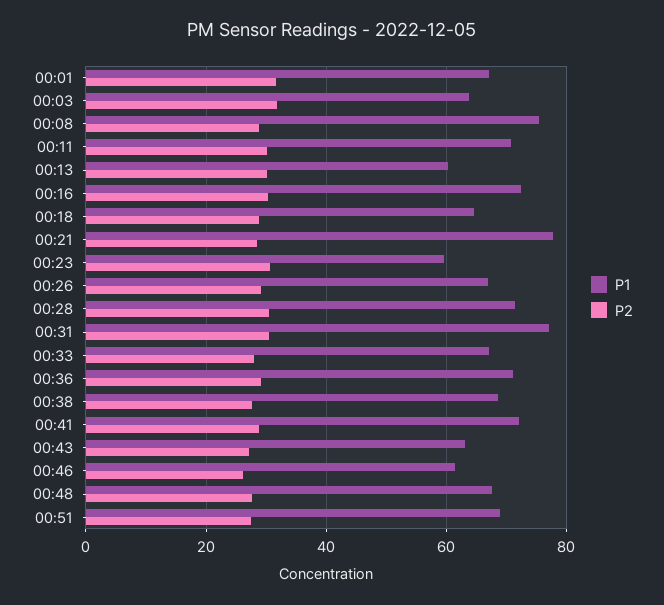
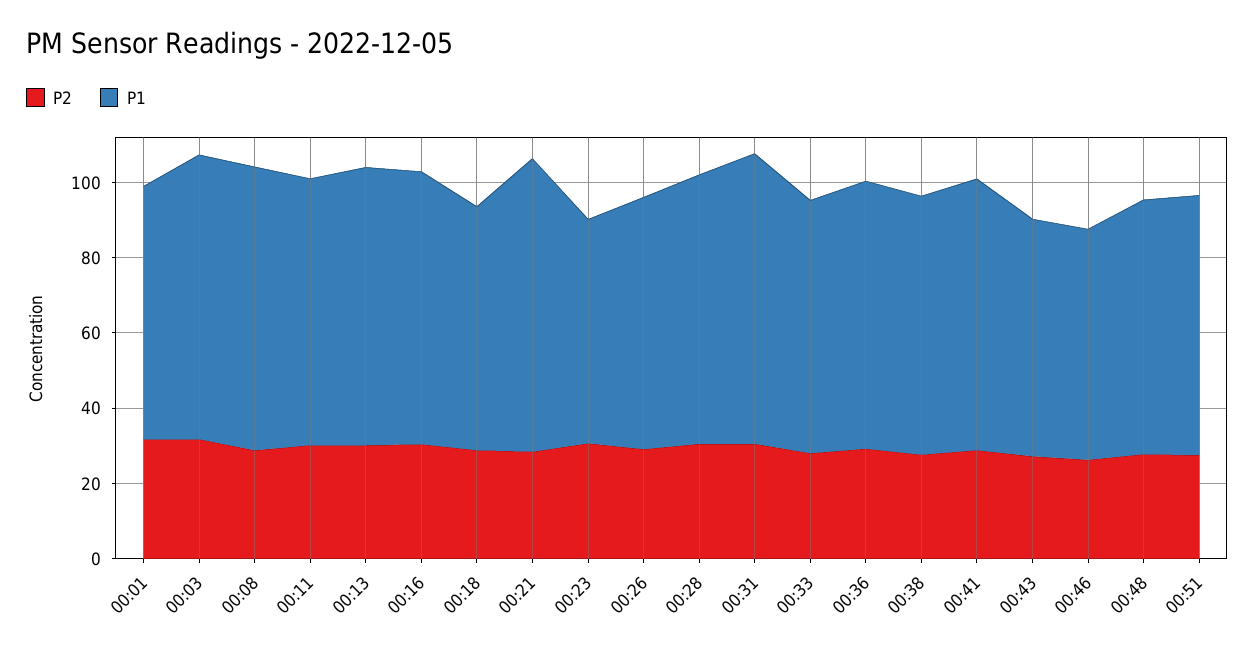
  {
    "P1": {
      "00:01": 68,
-     "00:03": 64,
+     "00:03": 75,
      "00:08": 76,
      "00:11": 70,
-     "00:13": 60,
+     "00:13": 75,
      "00:16": 72,
      "00:18": 64,
      "00:21": 78,
      "00:23": 60,
      "00:26": 66,
      "00:28": 72,
      "00:31": 78,
      "00:33": 68,
      "00:36": 72,
      "00:38": 68,
      "00:41": 72,
      "00:43": 64,
      "00:46": 62,
      "00:48": 68,
      "00:51": 70
    },
    "P2": {
      "00:01": 32,
      "00:03": 32,
      "00:08": 28,
      "00:11": 30,
      "00:13": 30,
      "00:16": 30,
      "00:18": 28,
      "00:21": 28,
      "00:23": 30,
      "00:26": 30,
      "00:28": 30,
      "00:31": 30,
      "00:33": 28,
      "00:36": 30,
      "00:38": 28,
      "00:41": 28,
      "00:43": 28,
      "00:46": 26,
      "00:48": 28,
      "00:51": 28
    }
  }

